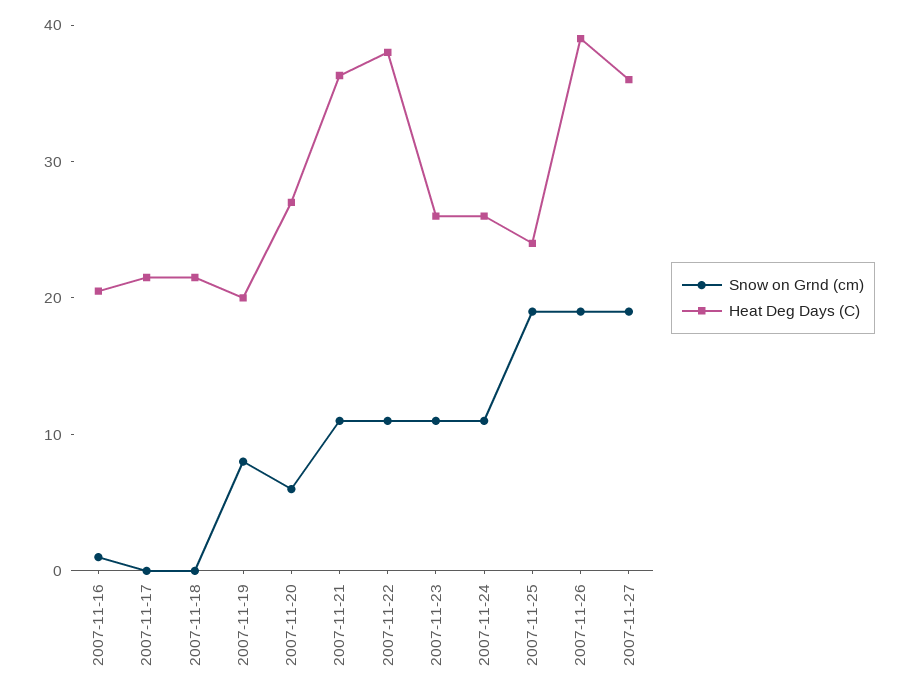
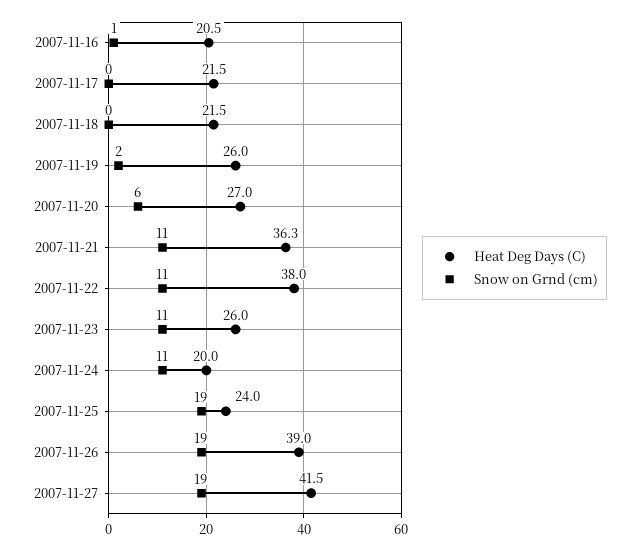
  {
    "Snow on Grnd (cm)": {
      "2007-11-16": 1,
      "2007-11-17": 0,
      "2007-11-18": 0,
-     "2007-11-19": 8,
+     "2007-11-19": 2,
      "2007-11-20": 6,
      "2007-11-21": 11,
      "2007-11-22": 11,
      "2007-11-23": 11,
      "2007-11-24": 11,
      "2007-11-25": 19,
      "2007-11-26": 19,
      "2007-11-27": 19
    },
    "Heat Deg Days (C)": {
      "2007-11-16": 20.5,
      "2007-11-17": 21.5,
      "2007-11-18": 21.5,
-     "2007-11-19": 20,
+     "2007-11-19": 26,
      "2007-11-20": 27,
      "2007-11-21": 36.3,
      "2007-11-22": 38,
      "2007-11-23": 26,
-     "2007-11-24": 26,
+     "2007-11-24": 20,
      "2007-11-25": 24,
      "2007-11-26": 39,
-     "2007-11-27": 36
+     "2007-11-27": 41.5
    }
  }

